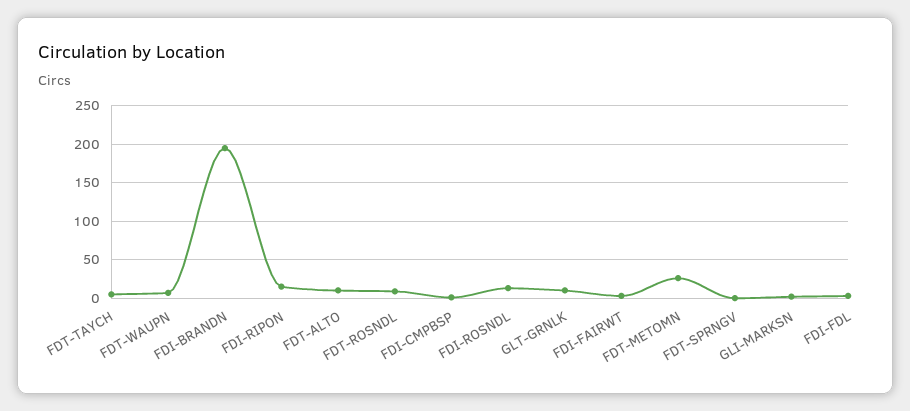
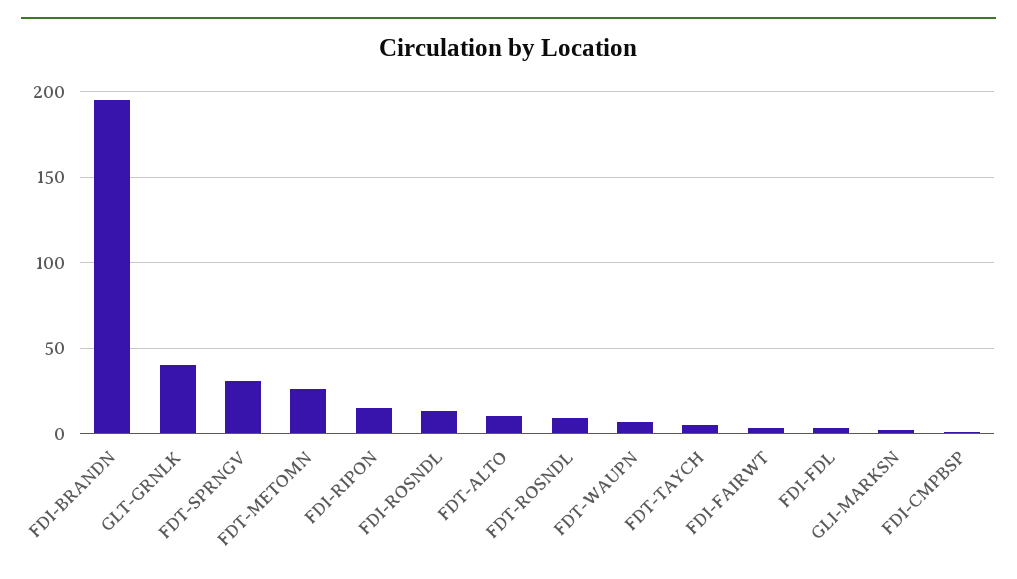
  {
    "FDT-TAYCH": 5,
    "FDT-WAUPN": 5,
    "FDI-BRANDN": 195,
    "FDI-RIPON": 15,
    "FDT-ALTO": 10,
    "FDT-ROSNDL": 10,
    "FDI-CMPBSP": 0,
    "FDI-ROSNDL": 15,
-   "GLT-GRNLK": 10,
+   "GLT-GRNLK": 40,
    "FDI-FAIRWT": 5,
    "FDT-METOMN": 25,
-   "FDT-SPRNGV": 0,
+   "FDT-SPRNGV": 30,
    "GLI-MARKSN": 0,
    "FDI-FDL": 5
  }

